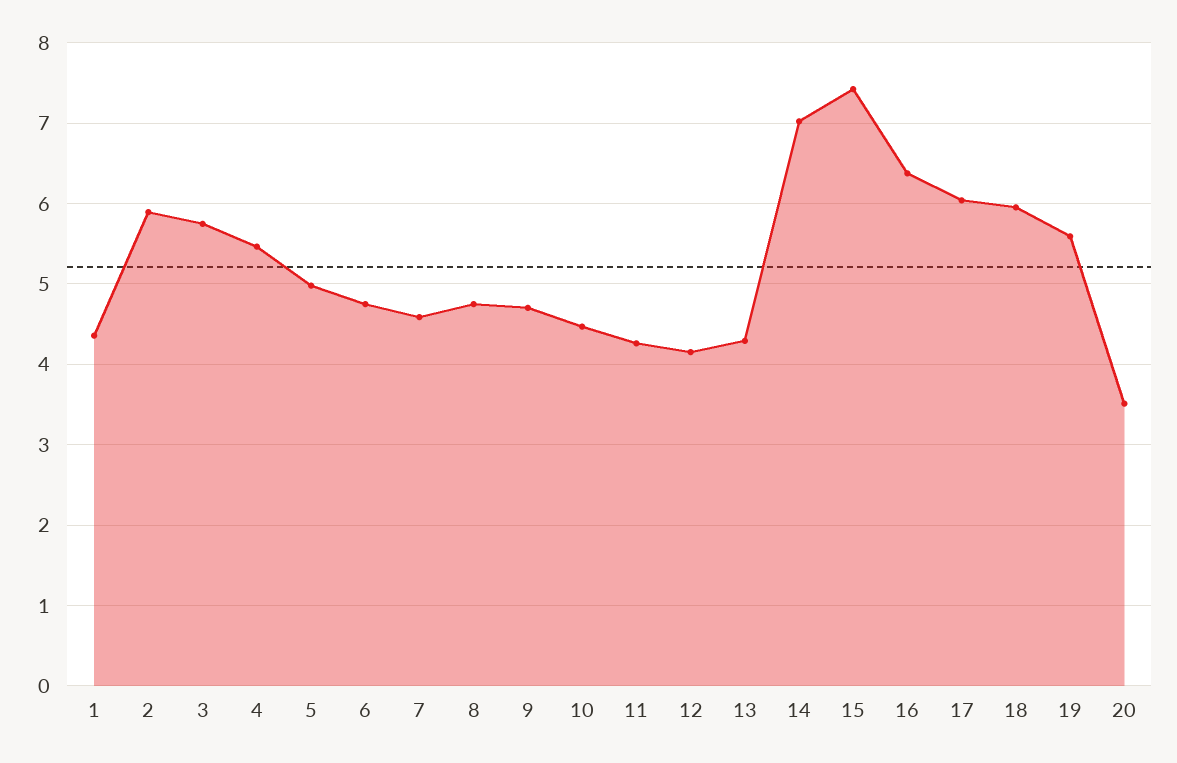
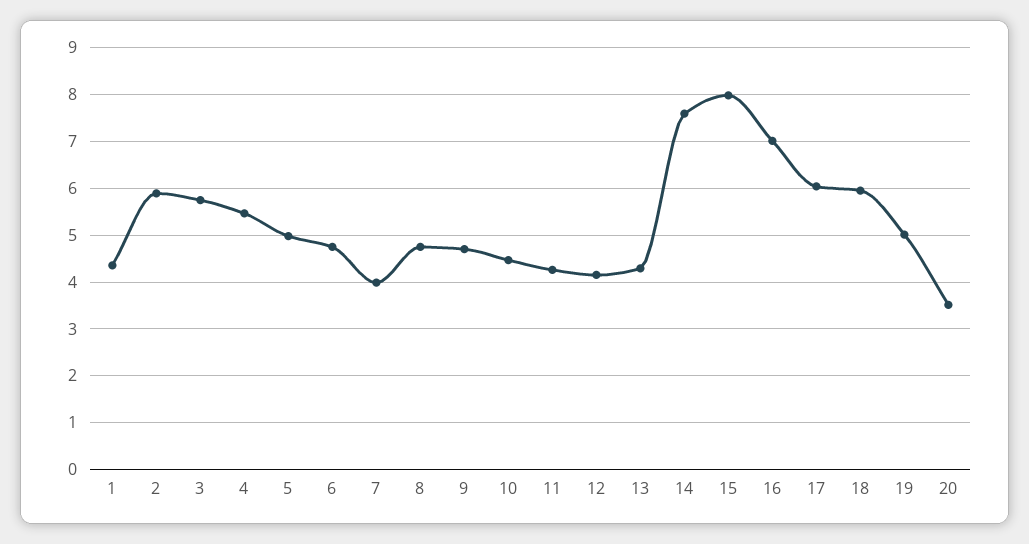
  {
    "1": 4.4,
    "2": 5.9,
    "3": 5.7,
    "4": 5.5,
    "5": 5,
    "6": 4.7,
-   "7": 4.6,
+   "7": 4,
    "8": 4.7,
    "9": 4.7,
    "10": 4.5,
    "11": 4.3,
    "12": 4.2,
    "13": 4.3,
-   "14": 7,
+   "14": 7.6,
-   "15": 7.4,
+   "15": 8,
-   "16": 6.4,
+   "16": 7,
    "17": 6,
    "18": 6,
-   "19": 5.6,
+   "19": 5,
    "20": 3.5
  }

